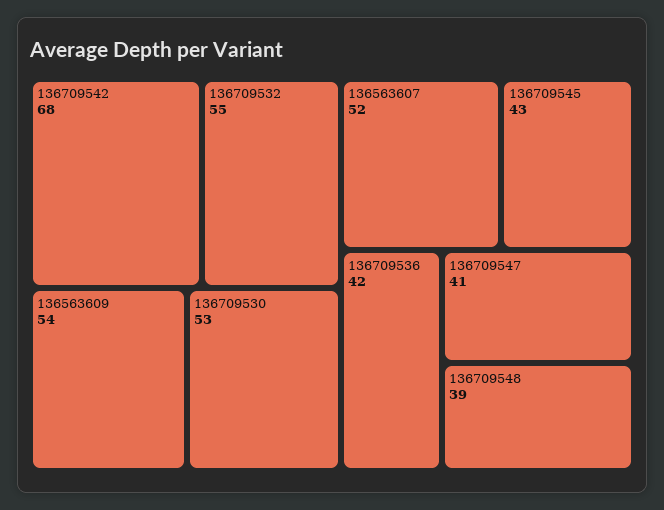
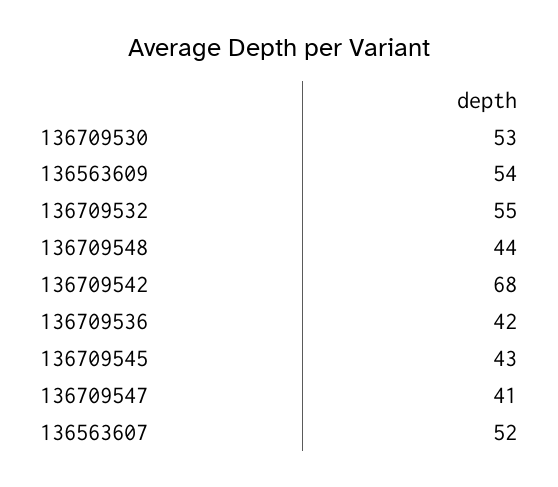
  {
    "136709542": 68,
    "136709532": 55,
    "136563609": 54,
    "136709530": 53,
    "136563607": 52,
    "136709545": 43,
    "136709536": 42,
    "136709547": 41,
-   "136709548": 39
+   "136709548": 44
  }

